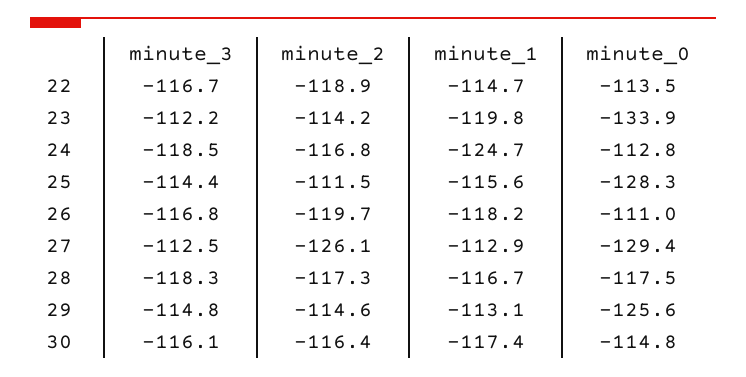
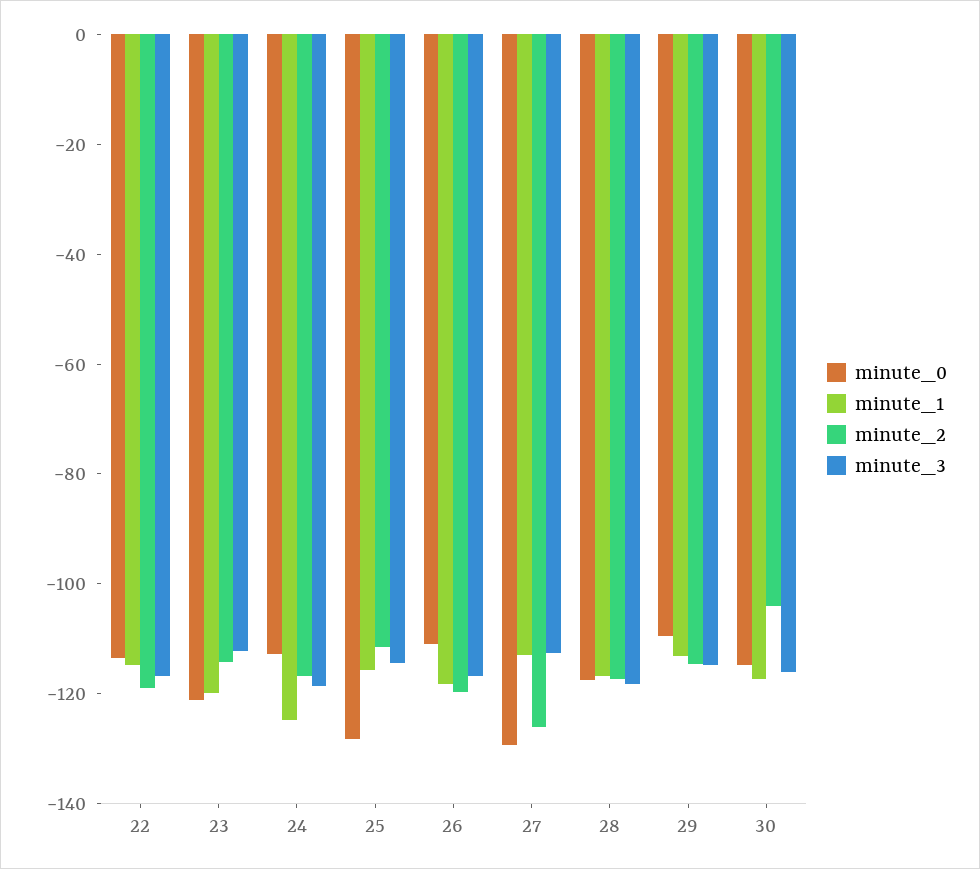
  {
    "minute_3": {
      "22": -116.7,
      "23": -112.2,
      "24": -118.5,
      "25": -114.4,
      "26": -116.8,
      "27": -112.5,
      "28": -118.3,
      "29": -114.8,
      "30": -116.1
    },
    "minute_2": {
      "22": -118.9,
      "23": -114.2,
      "24": -116.8,
      "25": -111.5,
      "26": -119.7,
      "27": -126.1,
      "28": -117.3,
      "29": -114.6,
-     "30": -116.4
+     "30": -105
    },
    "minute_1": {
      "22": -114.7,
      "23": -119.8,
      "24": -124.7,
      "25": -115.6,
      "26": -118.2,
      "27": -112.9,
      "28": -116.7,
      "29": -113.1,
      "30": -117.4
    },
    "minute_0": {
      "22": -113.5,
-     "23": -133.9,
+     "23": -120,
      "24": -112.8,
      "25": -128.3,
      "26": -111,
      "27": -129.4,
      "28": -117.5,
-     "29": -125.6,
+     "29": -110,
      "30": -114.8
    }
  }

